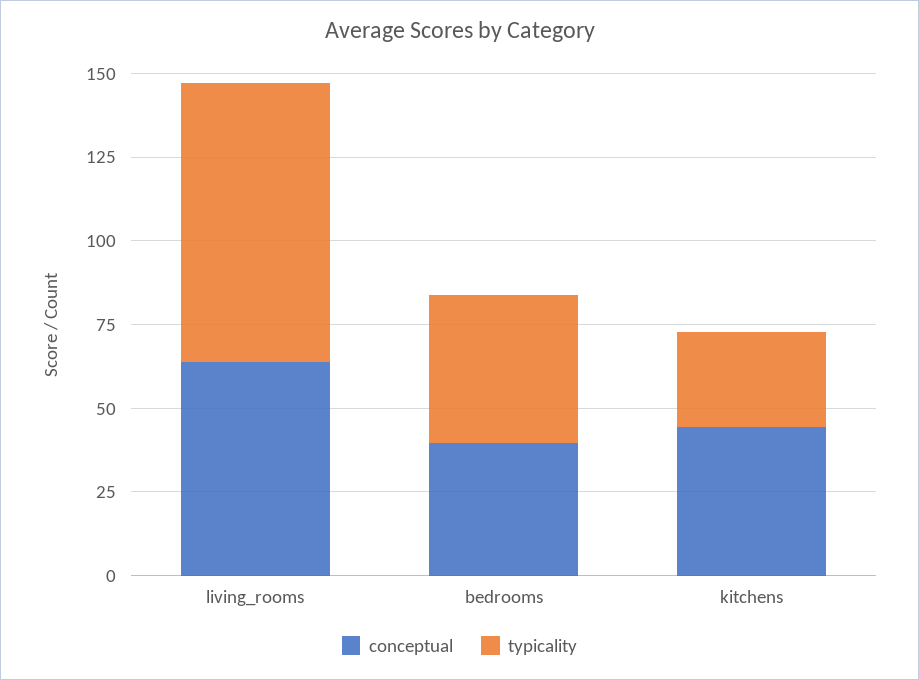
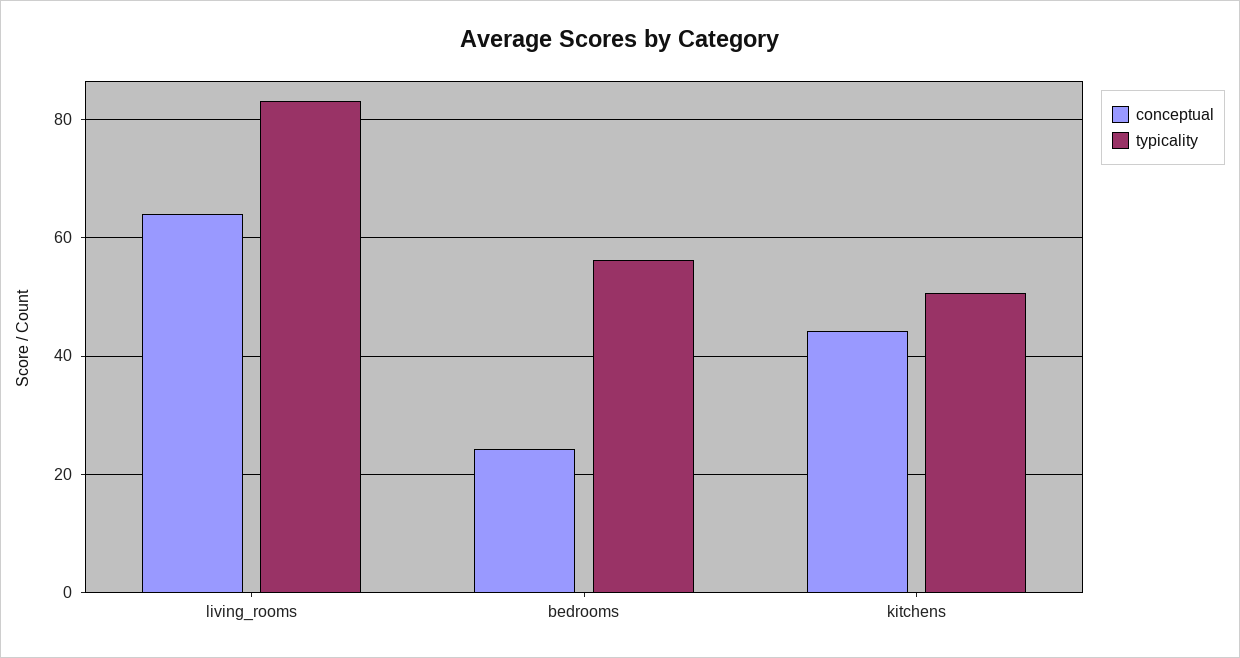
  {
    "conceptual": {
      "living_rooms": 64,
-     "bedrooms": 40,
+     "bedrooms": 24,
      "kitchens": 44
    },
    "typicality": {
      "living_rooms": 84,
-     "bedrooms": 45,
+     "bedrooms": 56,
-     "kitchens": 30
+     "kitchens": 50
    }
  }

